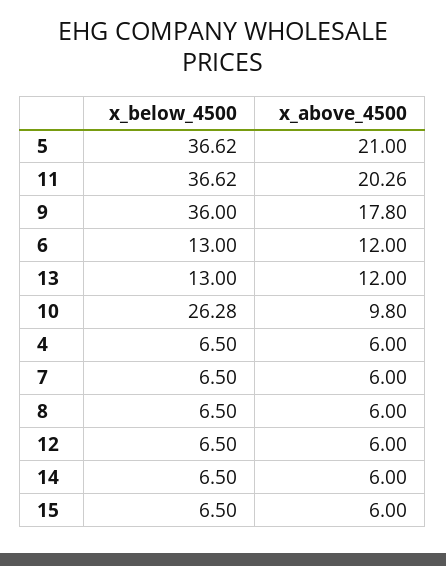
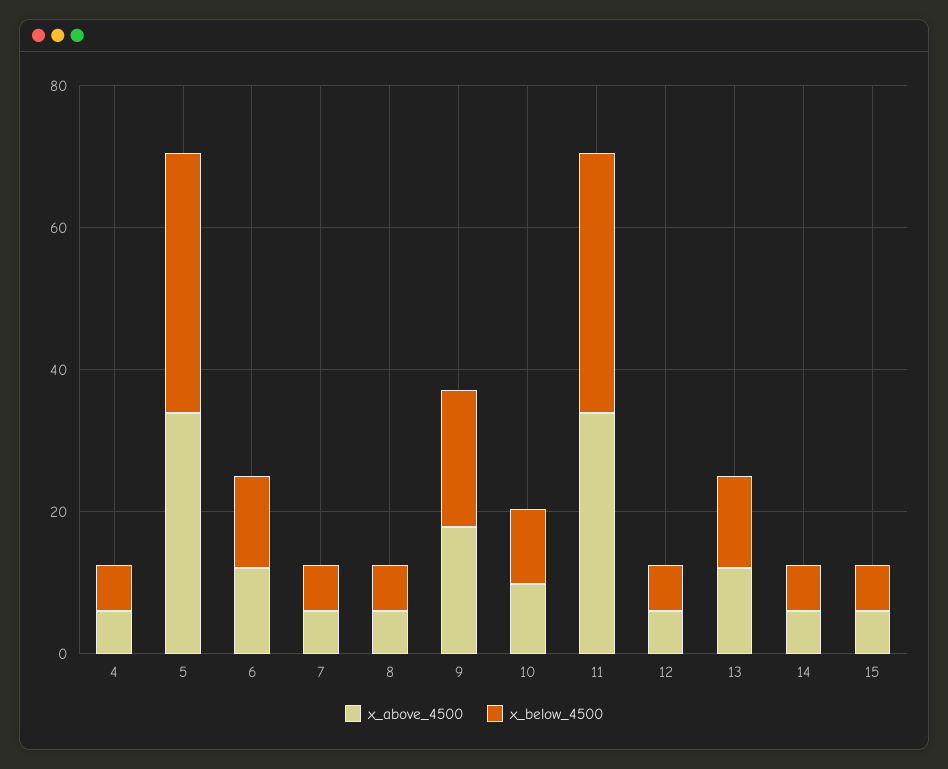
  {
    "x_below_4500": {
      "5": 36.62,
      "11": 36.62,
-     "9": 36,
+     "9": 20,
      "6": 13,
      "13": 13,
-     "10": 26.28,
+     "10": 10,
      "4": 6.5,
      "7": 6.5,
      "8": 6.5,
      "12": 6.5,
      "14": 6.5,
      "15": 6.5
    },
    "x_above_4500": {
-     "5": 21,
+     "5": 35,
-     "11": 20.26,
+     "11": 35,
      "9": 17.8,
      "6": 12,
      "13": 12,
      "10": 9.8,
      "4": 6,
      "7": 6,
      "8": 6,
      "12": 6,
      "14": 6,
      "15": 6
    }
  }

